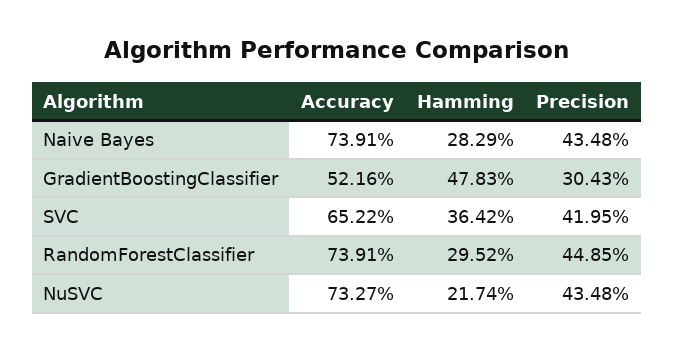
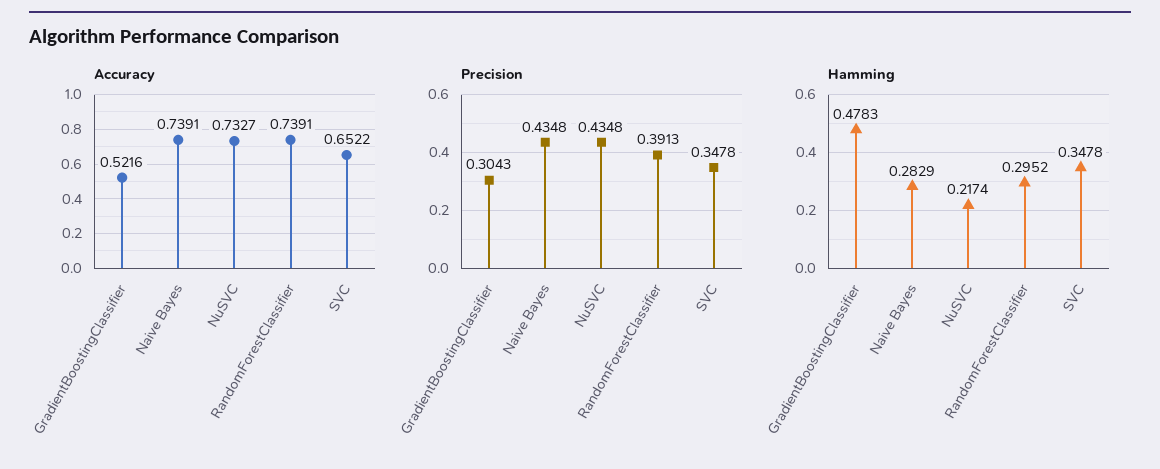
  {
    "Accuracy": {
      "Naive Bayes": 0.7391,
      "GradientBoostingClassifier": 0.5216,
      "SVC": 0.6522,
      "RandomForestClassifier": 0.7391,
      "NuSVC": 0.7327
    },
    "Hamming": {
      "Naive Bayes": 0.2829,
      "GradientBoostingClassifier": 0.4783,
-     "SVC": 0.3642,
+     "SVC": 0.3478,
      "RandomForestClassifier": 0.2952,
      "NuSVC": 0.2174
    },
    "Precision": {
      "Naive Bayes": 0.4348,
      "GradientBoostingClassifier": 0.3043,
-     "SVC": 0.4195,
+     "SVC": 0.3478,
-     "RandomForestClassifier": 0.4485,
+     "RandomForestClassifier": 0.3913,
      "NuSVC": 0.4348
    }
  }

